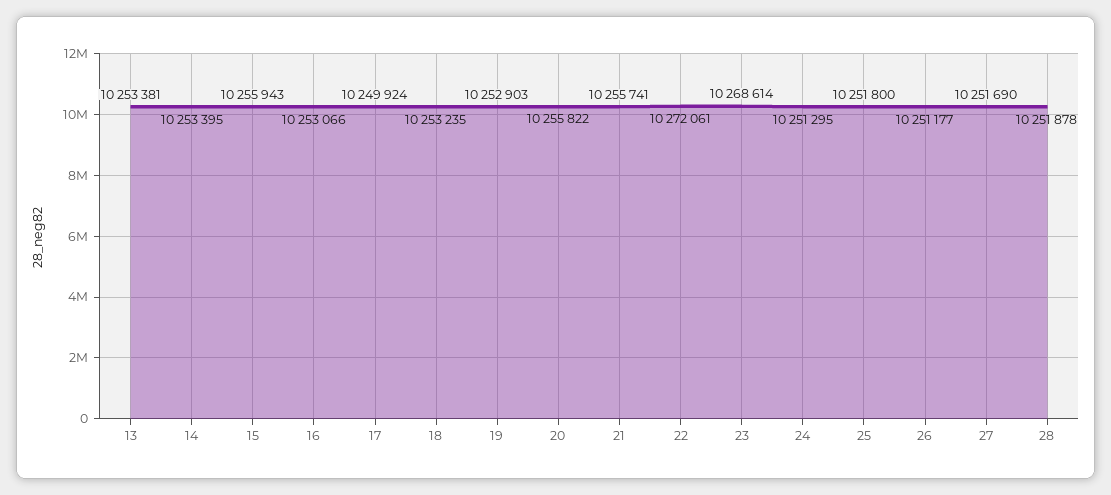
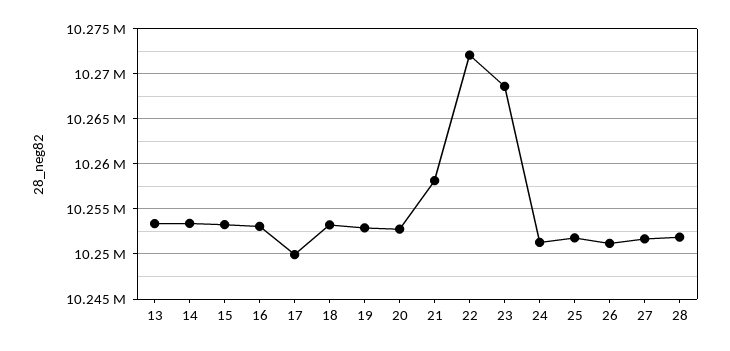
  {
    "13": 10253381,
    "14": 10253395,
-   "15": 10255943,
+   "15": 10253000,
    "16": 10253066,
    "17": 10249924,
    "18": 10253235,
    "19": 10252903,
-   "20": 10255822,
+   "20": 10253000,
-   "21": 10255741,
+   "21": 10258000,
    "22": 10272061,
    "23": 10268614,
    "24": 10251295,
    "25": 10251800,
    "26": 10251177,
    "27": 10251690,
    "28": 10251878
  }

